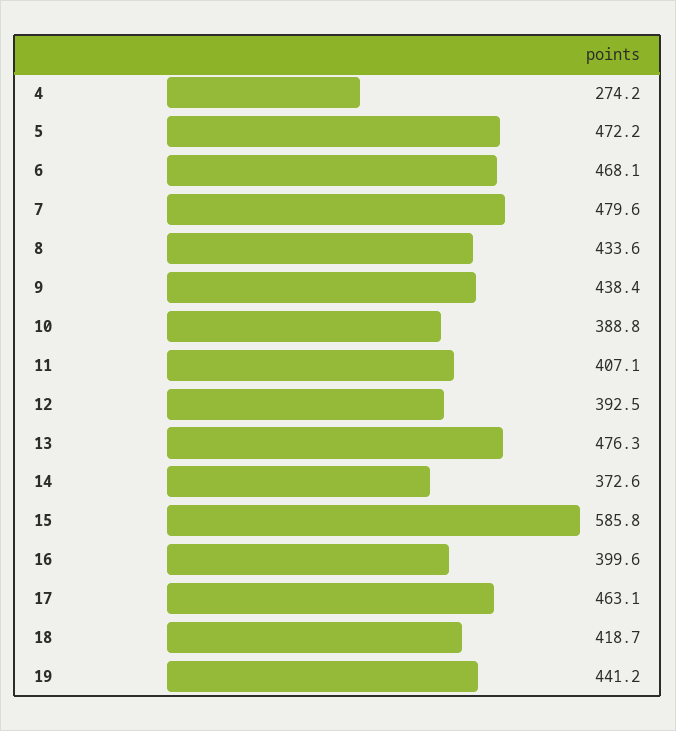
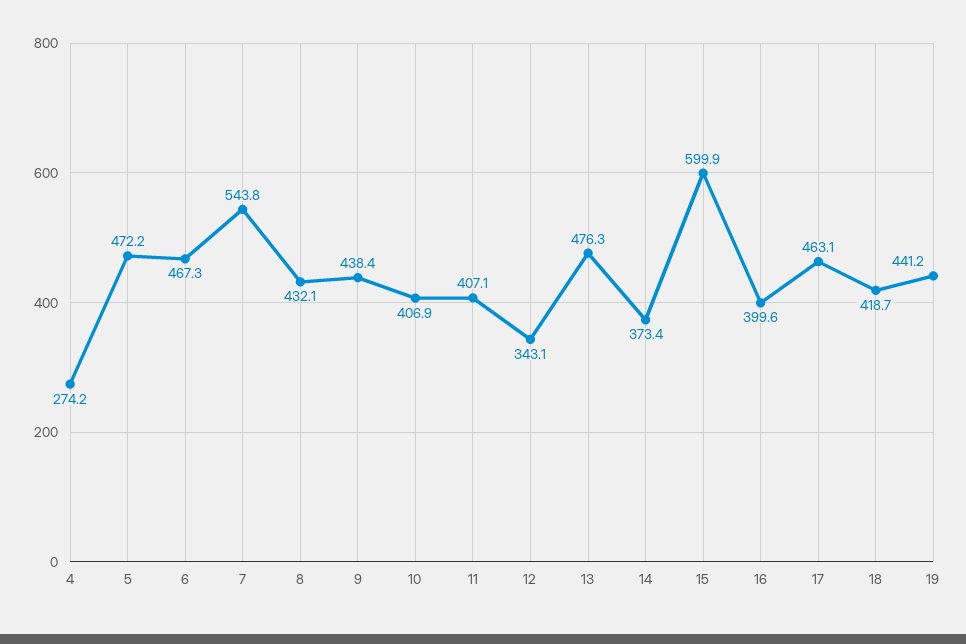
  {
    "4": 274.2,
    "5": 472.2,
-   "6": 468.1,
+   "6": 467.3,
-   "7": 479.6,
+   "7": 543.8,
-   "8": 433.6,
+   "8": 432.1,
    "9": 438.4,
-   "10": 388.8,
+   "10": 406.9,
    "11": 407.1,
-   "12": 392.5,
+   "12": 343.1,
    "13": 476.3,
-   "14": 372.6,
+   "14": 373.4,
-   "15": 585.8,
+   "15": 599.9,
    "16": 399.6,
    "17": 463.1,
    "18": 418.7,
    "19": 441.2
  }

